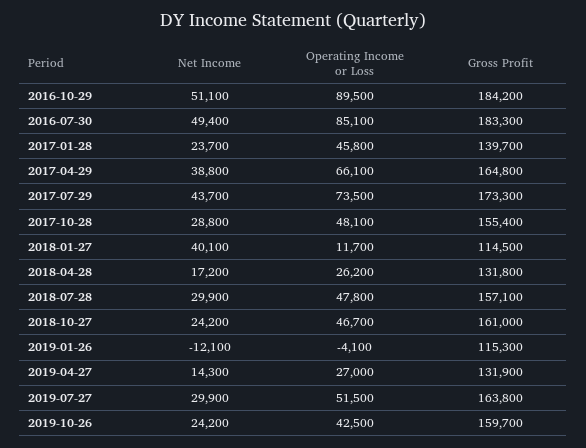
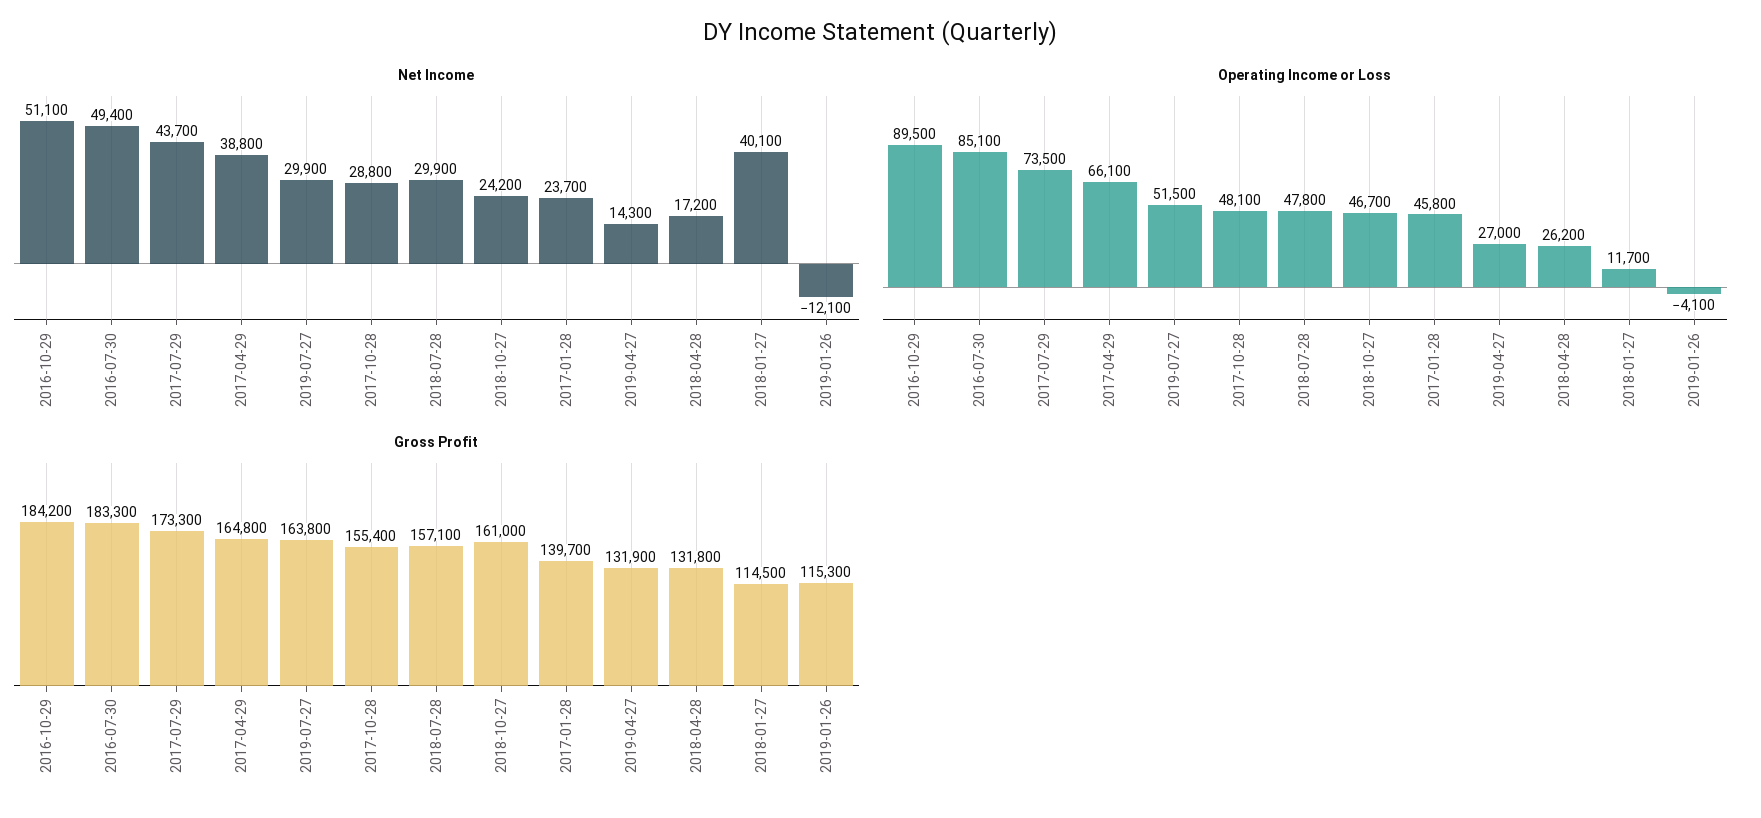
  {
    "Net Income": {
      "2016-10-29": 51100,
      "2016-07-30": 49400,
      "2017-01-28": 23700,
      "2017-04-29": 38800,
      "2017-07-29": 43700,
      "2017-10-28": 28800,
      "2018-01-27": 40100,
      "2018-04-28": 17200,
      "2018-07-28": 29900,
      "2018-10-27": 24200,
      "2019-01-26": -12100,
      "2019-04-27": 14300,
-     "2019-07-27": 29900,
+     "2019-07-27": 29900
-     "2019-10-26": 24200
    },
    "Operating Income or Loss": {
      "2016-10-29": 89500,
      "2016-07-30": 85100,
      "2017-01-28": 45800,
      "2017-04-29": 66100,
      "2017-07-29": 73500,
      "2017-10-28": 48100,
      "2018-01-27": 11700,
      "2018-04-28": 26200,
      "2018-07-28": 47800,
      "2018-10-27": 46700,
      "2019-01-26": -4100,
      "2019-04-27": 27000,
-     "2019-07-27": 51500,
+     "2019-07-27": 51500
-     "2019-10-26": 42500
    },
    "Gross Profit": {
      "2016-10-29": 184200,
      "2016-07-30": 183300,
      "2017-01-28": 139700,
      "2017-04-29": 164800,
      "2017-07-29": 173300,
      "2017-10-28": 155400,
      "2018-01-27": 114500,
      "2018-04-28": 131800,
      "2018-07-28": 157100,
      "2018-10-27": 161000,
      "2019-01-26": 115300,
      "2019-04-27": 131900,
-     "2019-07-27": 163800,
+     "2019-07-27": 163800
-     "2019-10-26": 159700
    }
  }

